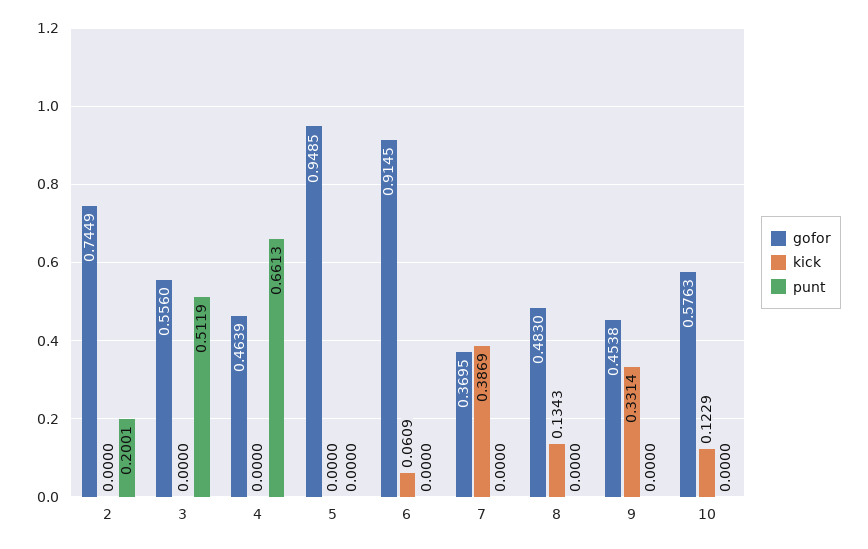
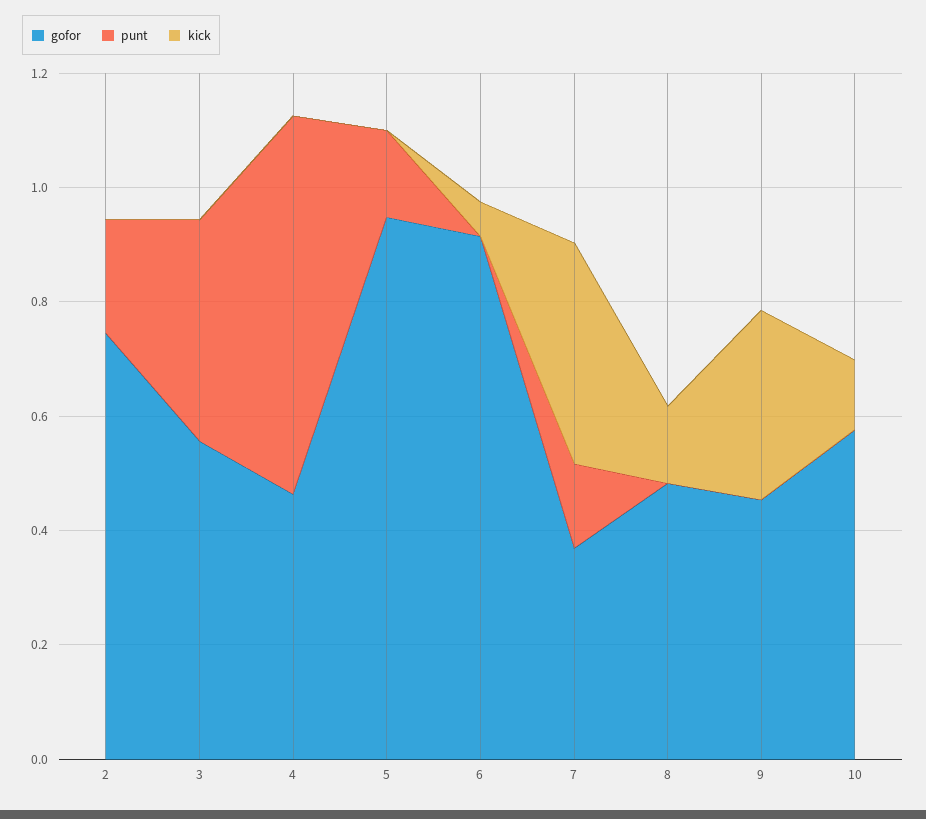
  {
    "gofor": {
      "2": 0.7449,
      "3": 0.556,
      "4": 0.4639,
      "5": 0.9485,
      "6": 0.9145,
      "7": 0.3695,
      "8": 0.483,
      "9": 0.4538,
      "10": 0.5763
    },
    "kick": {
      "2": 0,
      "3": 0,
      "4": 0,
      "5": 0,
      "6": 0.0609,
      "7": 0.3869,
      "8": 0.1343,
      "9": 0.3314,
      "10": 0.1229
    },
    "punt": {
      "2": 0.2001,
-     "3": 0.5119,
+     "3": 0.4,
      "4": 0.6613,
-     "5": 0,
+     "5": 0.15,
      "6": 0,
-     "7": 0,
+     "7": 0.15,
      "8": 0,
      "9": 0,
      "10": 0
    }
  }

